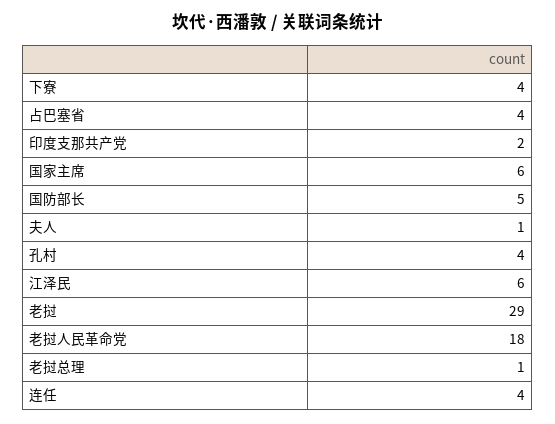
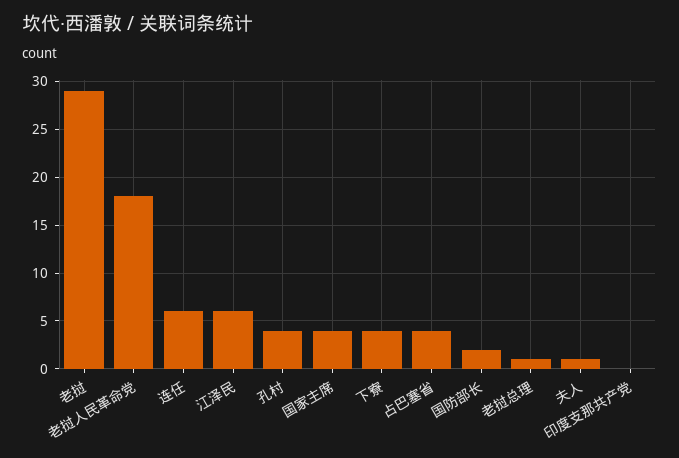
  {
    "下寮": 4,
    "占巴塞省": 4,
-   "印度支那共产党": 2,
+   "印度支那共产党": 0,
-   "国家主席": 6,
+   "国家主席": 4,
-   "国防部长": 5,
+   "国防部长": 2,
    "夫人": 1,
    "孔村": 4,
    "江泽民": 6,
    "老挝": 29,
    "老挝人民革命党": 18,
    "老挝总理": 1,
-   "连任": 4
+   "连任": 6
  }

